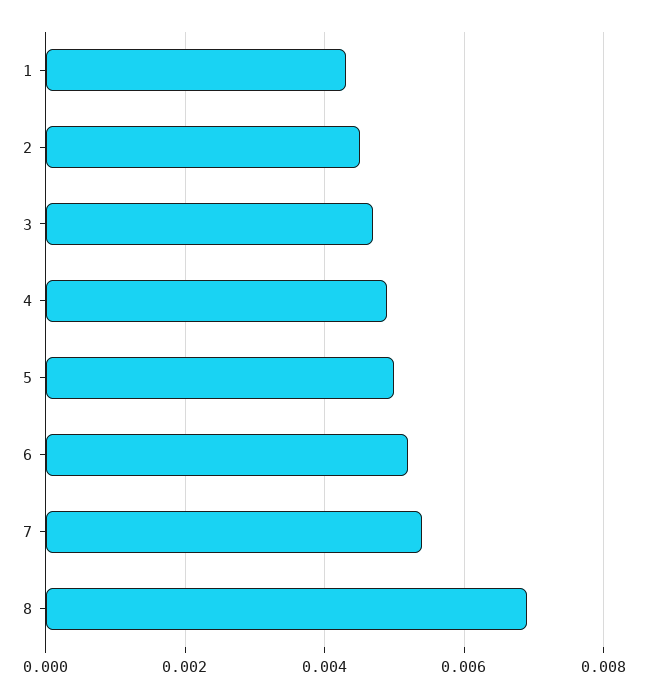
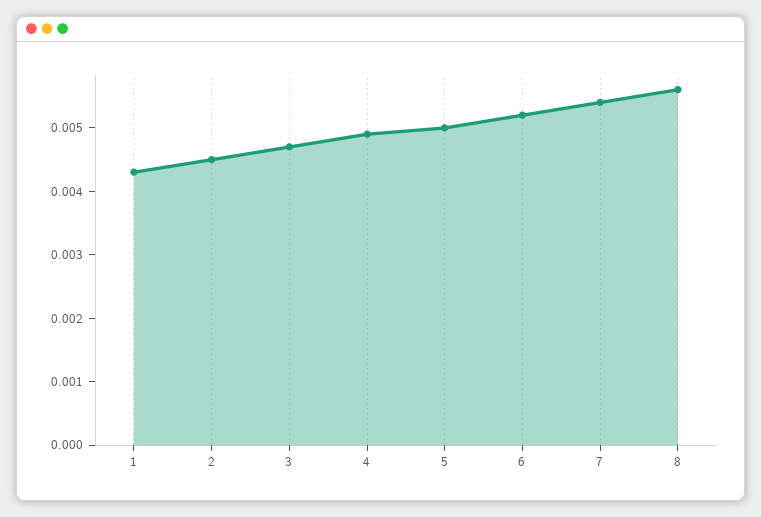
  {
    "1": 0.0045,
    "2": 0.0045,
    "3": 0.0045,
    "4": 0.005,
    "5": 0.005,
    "6": 0.005,
    "7": 0.0055,
-   "8": 0.007
+   "8": 0.0055
  }

